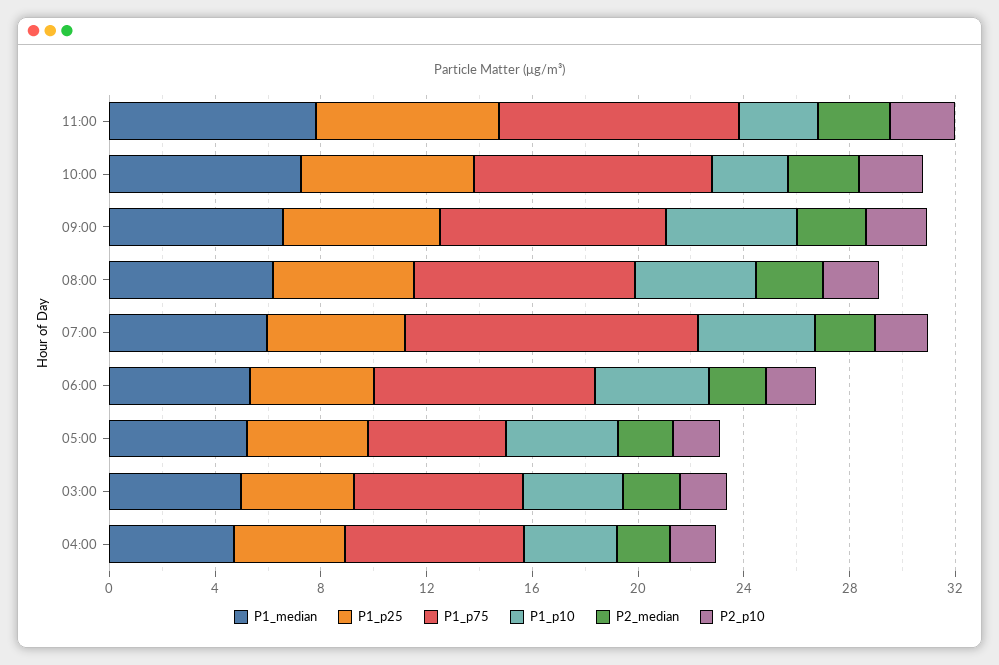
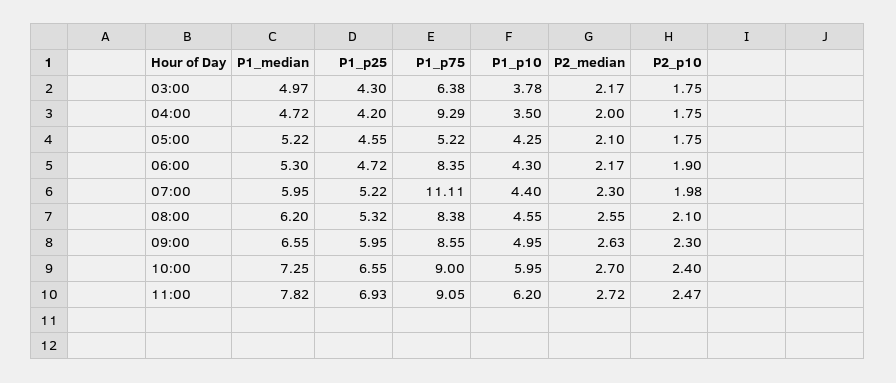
  {
    "P1_median": {
      "11:00": 7.82,
      "10:00": 7.25,
      "09:00": 6.55,
      "08:00": 6.2,
      "07:00": 5.95,
      "06:00": 5.3,
      "05:00": 5.22,
      "03:00": 4.97,
      "04:00": 4.72
    },
    "P1_p25": {
      "11:00": 6.93,
      "10:00": 6.55,
      "09:00": 5.95,
      "08:00": 5.32,
      "07:00": 5.22,
      "06:00": 4.72,
      "05:00": 4.55,
      "03:00": 4.3,
      "04:00": 4.2
    },
    "P1_p75": {
      "11:00": 9.05,
      "10:00": 9,
      "09:00": 8.55,
      "08:00": 8.38,
      "07:00": 11.11,
      "06:00": 8.35,
      "05:00": 5.22,
      "03:00": 6.38,
-     "04:00": 7
+     "04:00": 9.29
    },
    "P1_p10": {
-     "11:00": 3,
+     "11:00": 6.2,
-     "10:00": 3,
+     "10:00": 5.95,
      "09:00": 4.95,
      "08:00": 4.55,
      "07:00": 4.4,
      "06:00": 4.3,
      "05:00": 4.25,
      "03:00": 3.78,
      "04:00": 3.5
    },
    "P2_median": {
      "11:00": 2.72,
      "10:00": 2.7,
      "09:00": 2.63,
      "08:00": 2.55,
      "07:00": 2.3,
      "06:00": 2.17,
      "05:00": 2.1,
      "03:00": 2.17,
      "04:00": 2
    },
    "P2_p10": {
      "11:00": 2.47,
      "10:00": 2.4,
      "09:00": 2.3,
      "08:00": 2.1,
      "07:00": 1.98,
      "06:00": 1.9,
      "05:00": 1.75,
      "03:00": 1.75,
      "04:00": 1.75
    }
  }

